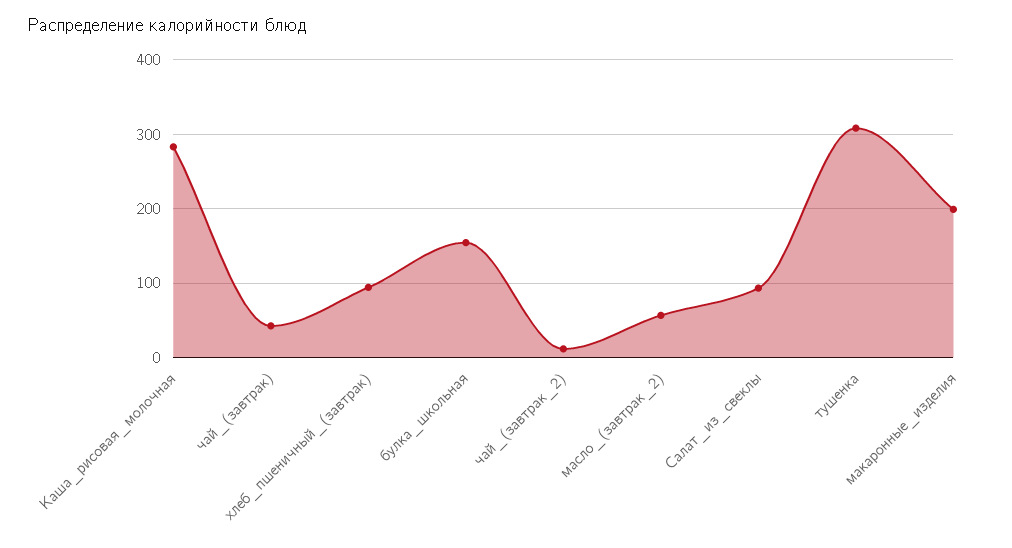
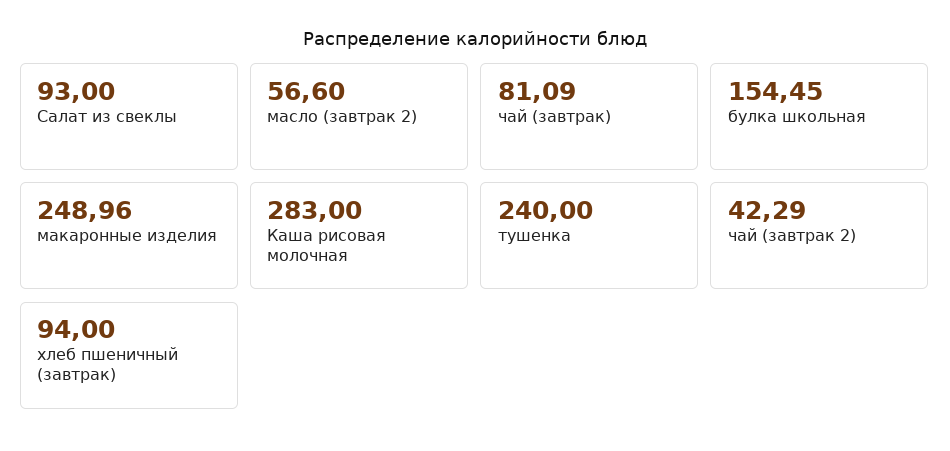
  {
    "Каша_рисовая_молочная": 283,
-   "чай_(завтрак)": 40,
+   "чай_(завтрак)": 81.09,
    "хлеб_пшеничный_(завтрак)": 94,
    "булка_школьная": 154.45,
-   "чай_(завтрак_2)": 10,
+   "чай_(завтрак_2)": 42.29,
    "масло_(завтрак_2)": 56.6,
    "Салат_из_свеклы": 93,
-   "тушенка": 310,
+   "тушенка": 240,
-   "макаронные_изделия": 200
+   "макаронные_изделия": 248.96
  }

